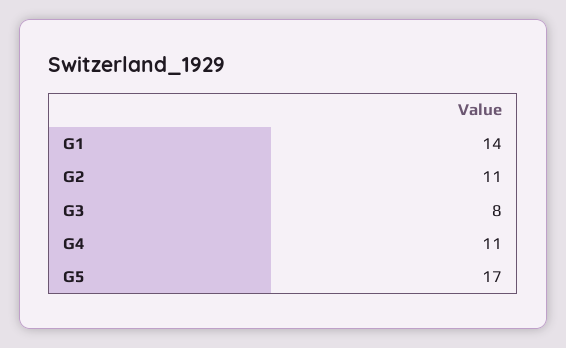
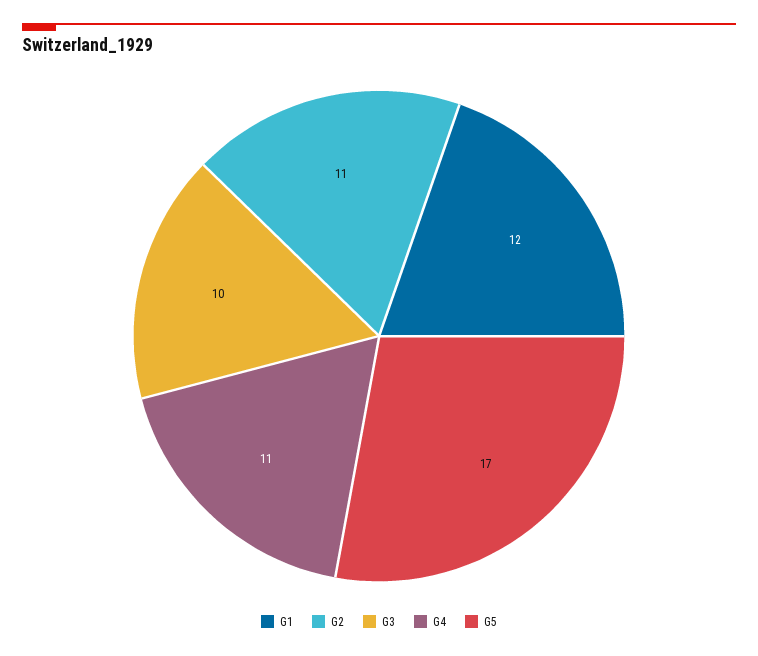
  {
-   "G1": 14,
+   "G1": 12,
    "G2": 11,
-   "G3": 8,
+   "G3": 10,
    "G4": 11,
    "G5": 17
  }

